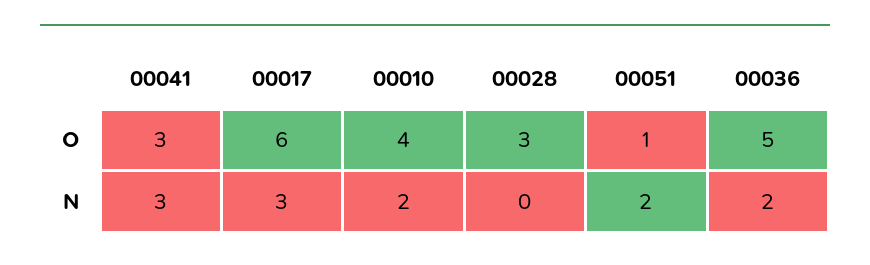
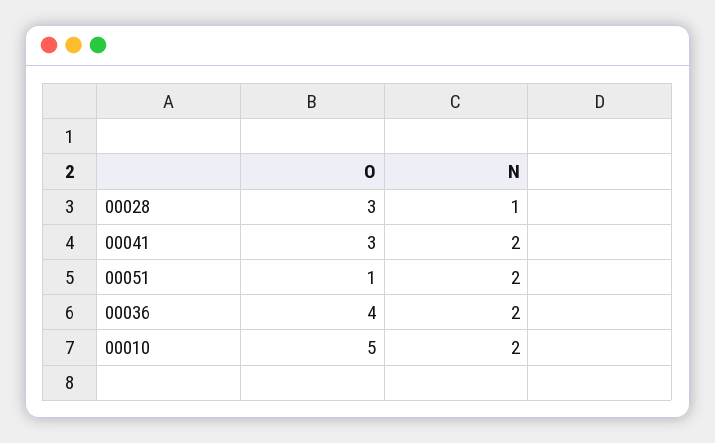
  {
    "00041": {
      "O": 3,
-     "N": 3
+     "N": 2
    },
-   "00017": {
-     "O": 6,
-     "N": 3
-   },
    "00010": {
-     "O": 4,
+     "O": 5,
      "N": 2
    },
    "00028": {
      "O": 3,
-     "N": 0
+     "N": 1
    },
    "00051": {
      "O": 1,
      "N": 2
    },
    "00036": {
-     "O": 5,
+     "O": 4,
      "N": 2
    }
  }

